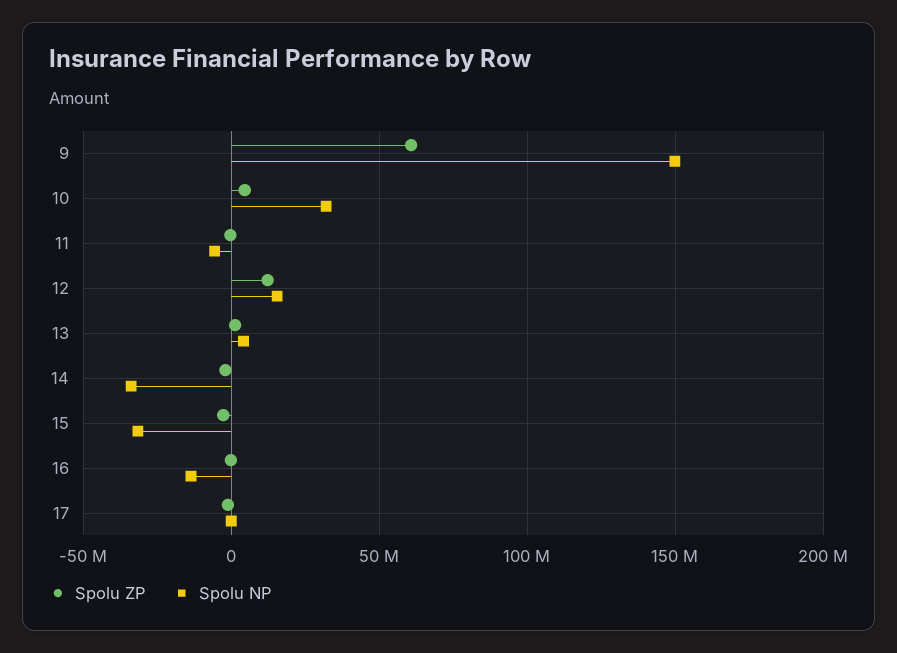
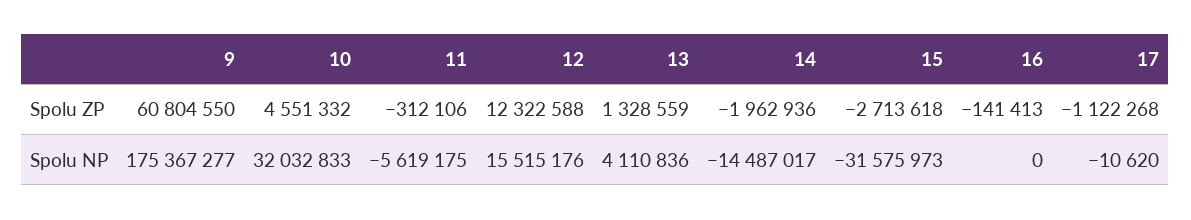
  {
    "Spolu ZP": {
      "9": 60804550,
      "10": 4551332,
      "11": -312106,
      "12": 12322588,
      "13": 1328559,
      "14": -1962936,
      "15": -2713618,
      "16": -141413,
      "17": -1122268
    },
    "Spolu NP": {
-     "9": 150000000,
+     "9": 175367277,
      "10": 32032833,
      "11": -5619175,
      "12": 15515176,
      "13": 4110836,
-     "14": -35000000,
+     "14": -14487017,
      "15": -31575973,
-     "16": -15000000,
+     "16": 0,
      "17": -10620
    }
  }

